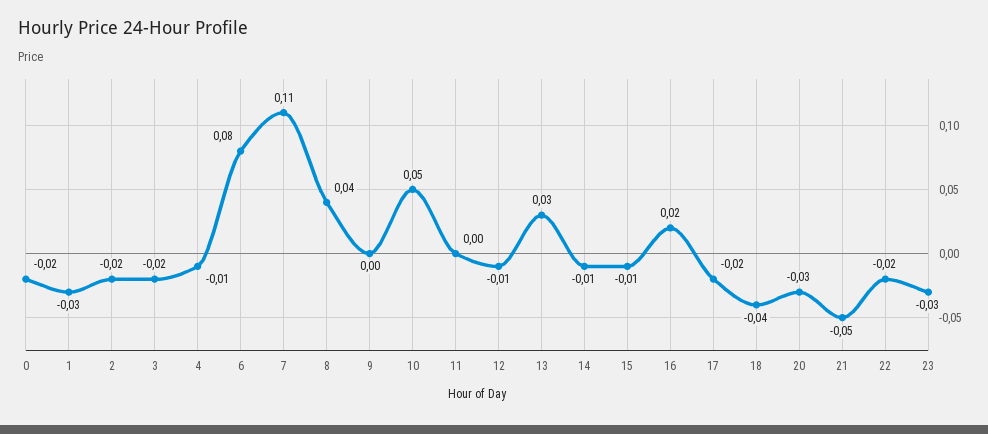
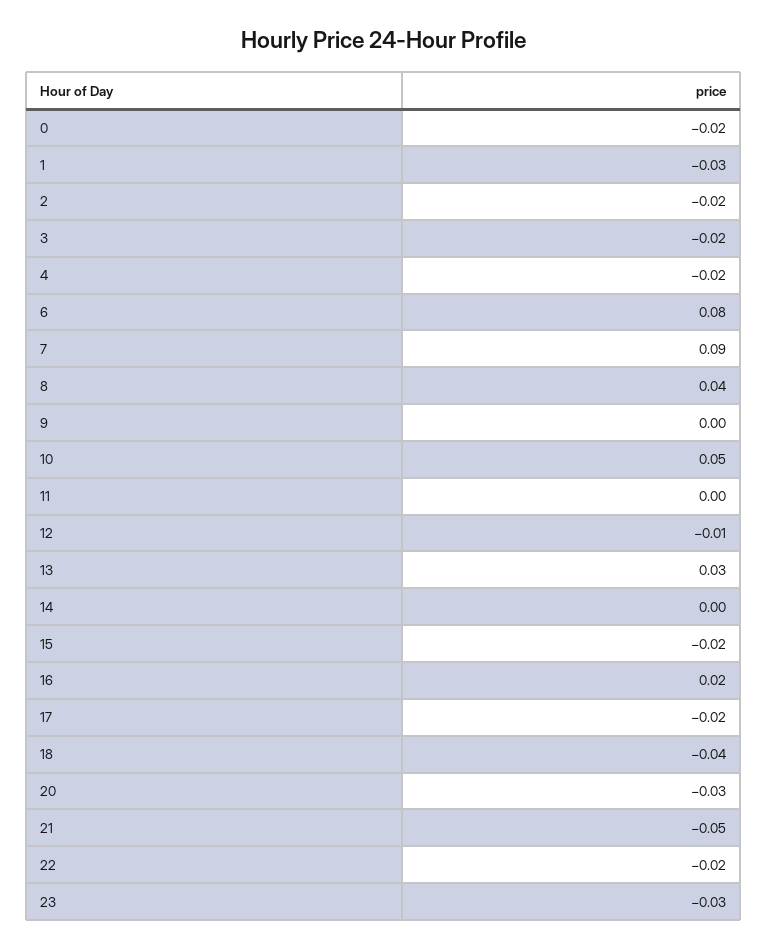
  {
    "0": -0.02,
    "1": -0.03,
    "2": -0.02,
    "3": -0.02,
-   "4": -0.01,
+   "4": -0.02,
    "6": 0.08,
-   "7": 0.11,
+   "7": 0.09,
    "8": 0.04,
    "9": 0,
    "10": 0.05,
    "11": 0,
    "12": -0.01,
    "13": 0.03,
-   "14": -0.01,
+   "14": 0,
-   "15": -0.01,
+   "15": -0.02,
    "16": 0.02,
    "17": -0.02,
    "18": -0.04,
    "20": -0.03,
    "21": -0.05,
    "22": -0.02,
    "23": -0.03
  }

